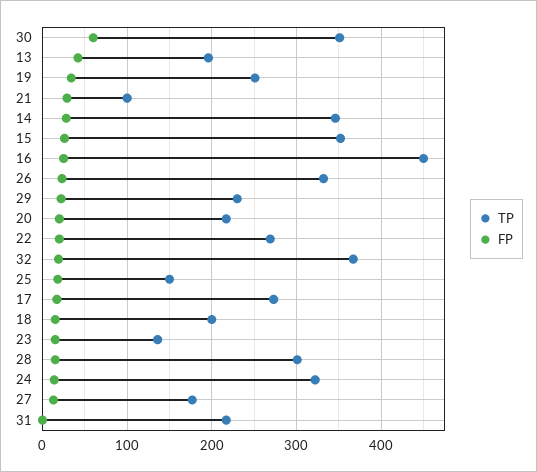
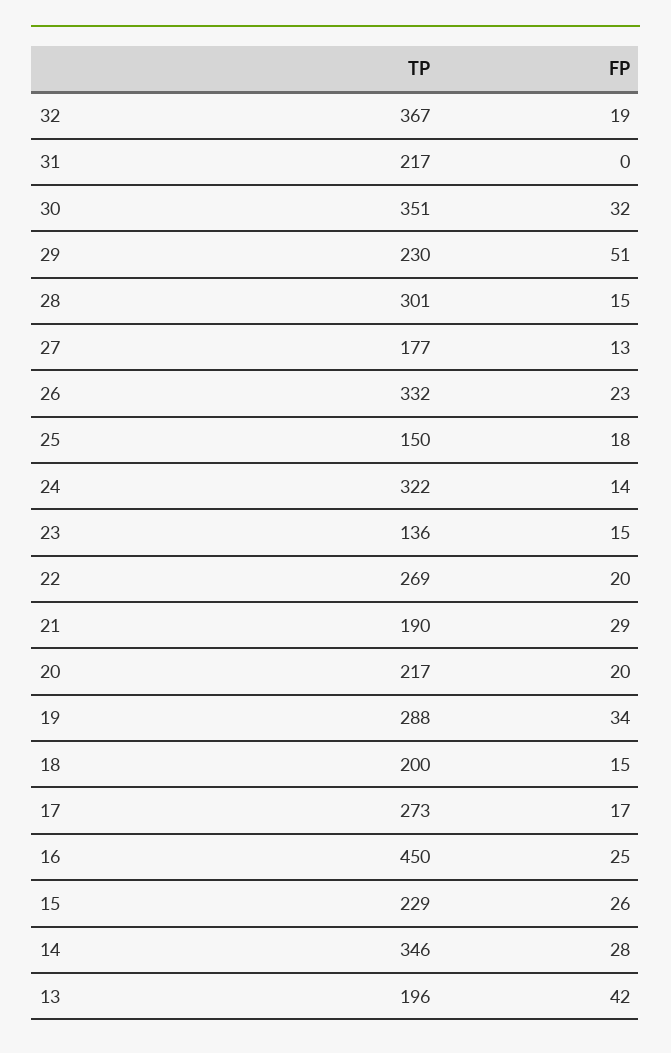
  {
    "TP": {
      "30": 351,
      "13": 196,
-     "19": 250,
+     "19": 288,
-     "21": 100,
+     "21": 190,
      "14": 346,
-     "15": 350,
+     "15": 229,
      "16": 450,
      "26": 332,
      "29": 230,
      "20": 217,
      "22": 269,
      "32": 367,
      "25": 150,
      "17": 273,
      "18": 200,
      "23": 136,
      "28": 301,
      "24": 322,
      "27": 177,
      "31": 217
    },
    "FP": {
-     "30": 60,
+     "30": 32,
      "13": 42,
      "19": 34,
      "21": 29,
      "14": 28,
      "15": 26,
      "16": 25,
      "26": 23,
-     "29": 20,
+     "29": 51,
      "20": 20,
      "22": 20,
      "32": 19,
      "25": 18,
      "17": 17,
      "18": 15,
      "23": 15,
      "28": 15,
      "24": 14,
      "27": 13,
      "31": 0
    }
  }

